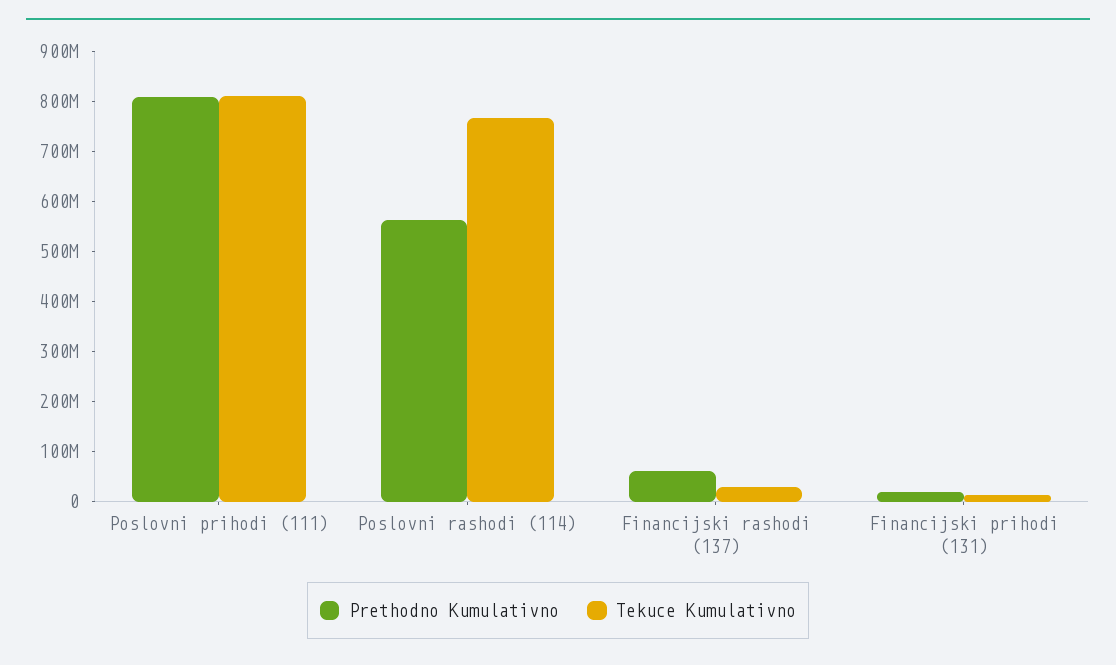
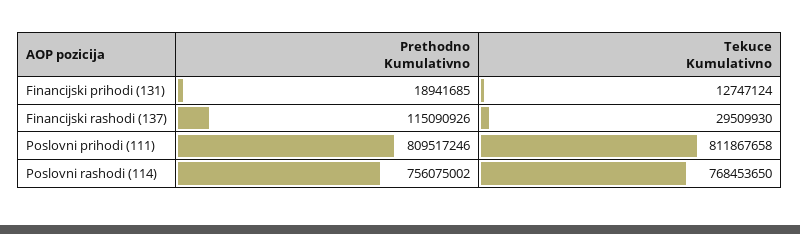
  {
    "Prethodno Kumulativno": {
      "Poslovni prihodi (111)": 809517246,
-     "Poslovni rashodi (114)": 560000000,
+     "Poslovni rashodi (114)": 756075002,
-     "Financijski rashodi (137)": 60000000,
+     "Financijski rashodi (137)": 115090926,
      "Financijski prihodi (131)": 18941685
    },
    "Tekuce Kumulativno": {
      "Poslovni prihodi (111)": 811867658,
      "Poslovni rashodi (114)": 768453650,
      "Financijski rashodi (137)": 29509930,
      "Financijski prihodi (131)": 12747124
    }
  }

